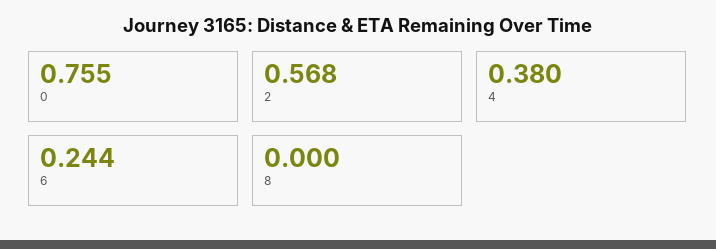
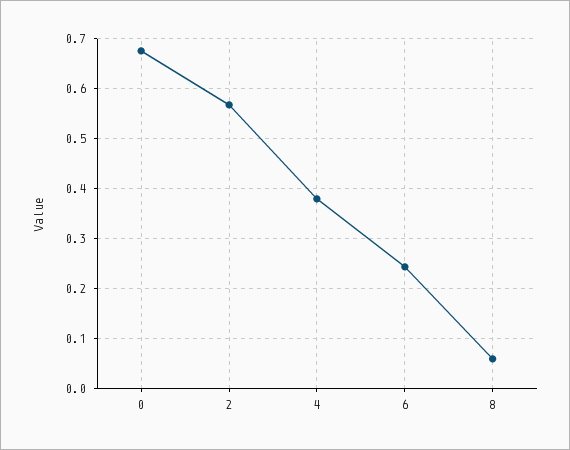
  {
-   "0": 0.755,
+   "0": 0.68,
    "2": 0.568,
    "4": 0.38,
    "6": 0.244,
-   "8": 0
+   "8": 0.06
  }

